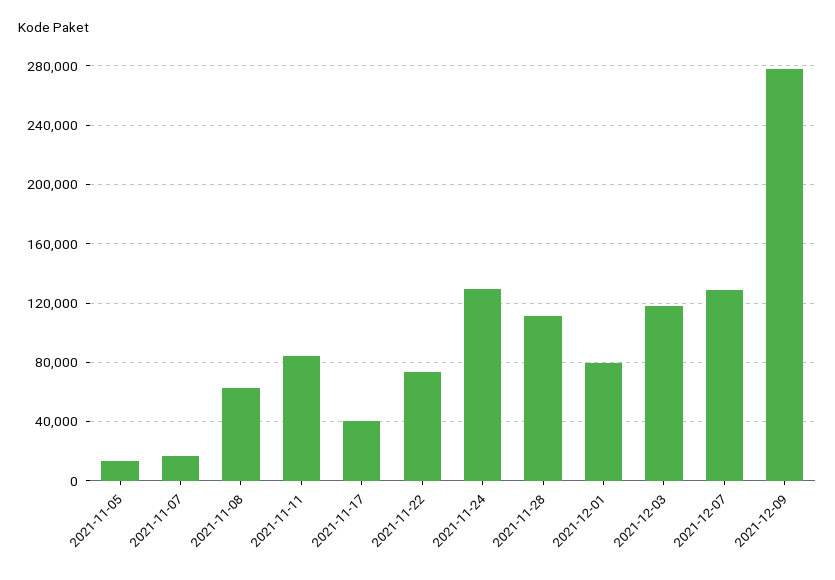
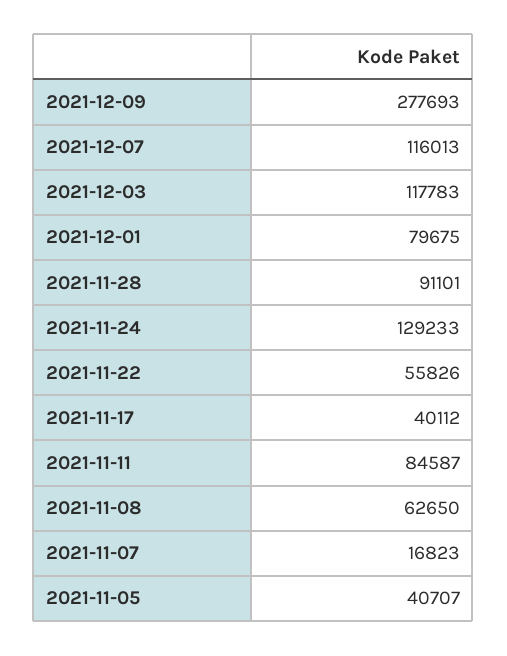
  {
-   "2021-11-05": 15000,
+   "2021-11-05": 40707,
    "2021-11-07": 16823,
    "2021-11-08": 62650,
    "2021-11-11": 84587,
    "2021-11-17": 40112,
-   "2021-11-22": 75000,
+   "2021-11-22": 55826,
    "2021-11-24": 129233,
-   "2021-11-28": 110000,
+   "2021-11-28": 91101,
    "2021-12-01": 79675,
    "2021-12-03": 117783,
-   "2021-12-07": 130000,
+   "2021-12-07": 116013,
    "2021-12-09": 277693
  }

